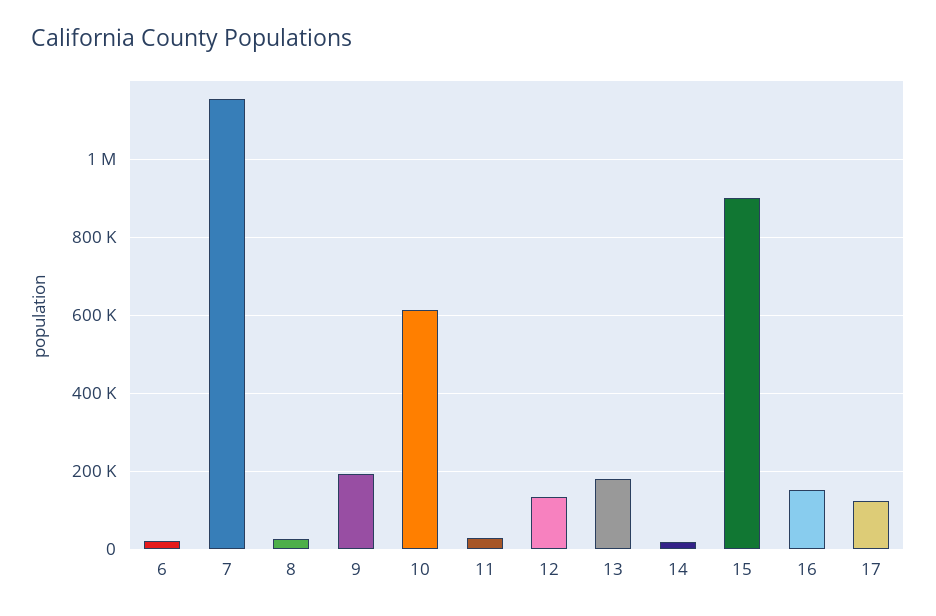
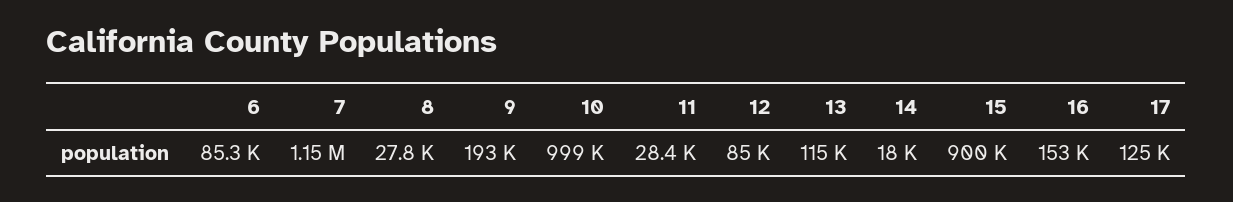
  {
-   "6": 20000,
+   "6": 85300,
    "7": 1150000,
    "8": 27800,
    "9": 193000,
-   "10": 620000,
+   "10": 999000,
    "11": 28400,
-   "12": 140000,
+   "12": 85000,
-   "13": 180000,
+   "13": 115000,
    "14": 18000,
    "15": 900000,
    "16": 153000,
    "17": 125000
  }

